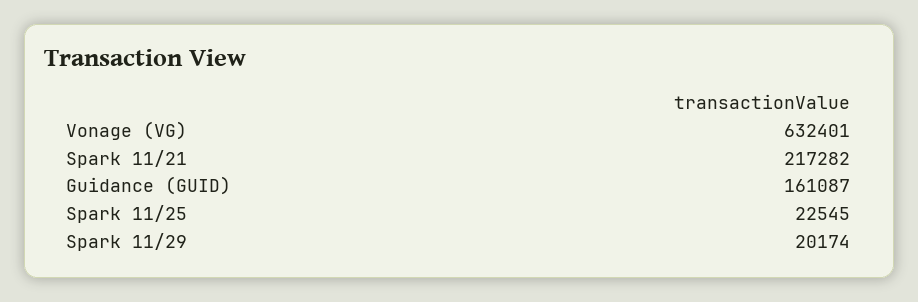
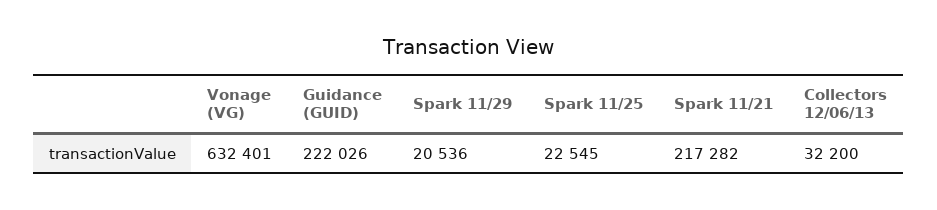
  {
    "Vonage (VG)": 632401,
    "Spark 11/21": 217282,
-   "Guidance (GUID)": 161087,
+   "Guidance (GUID)": 222026,
    "Spark 11/25": 22545,
-   "Spark 11/29": 20174
+   "Spark 11/29": 20536,
+   "Collectors 12/06/13": 32200
  }

